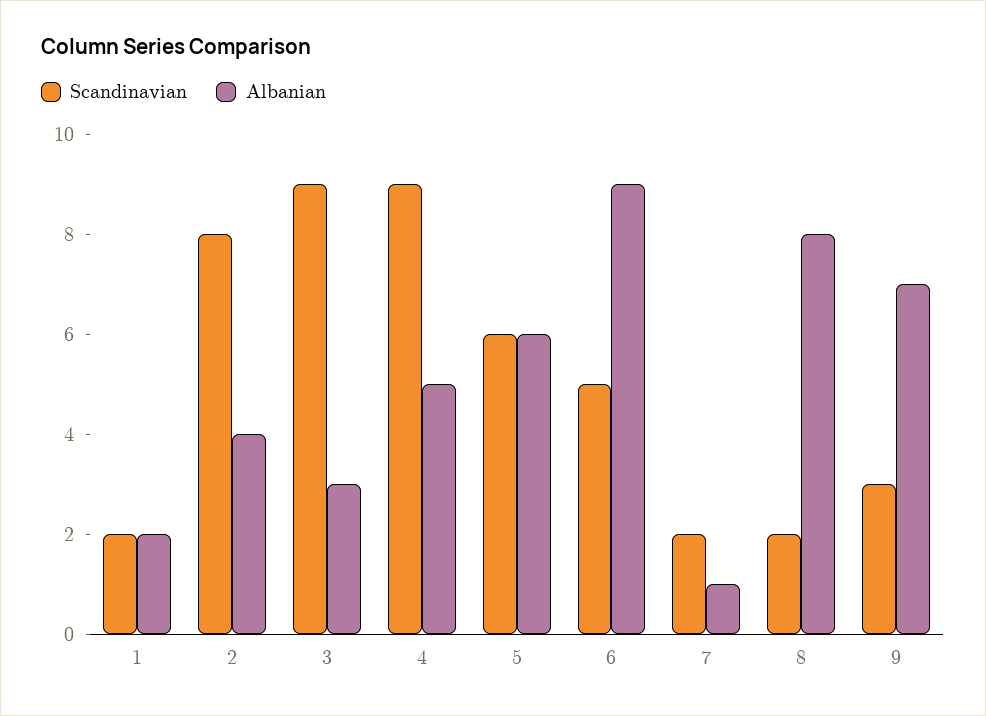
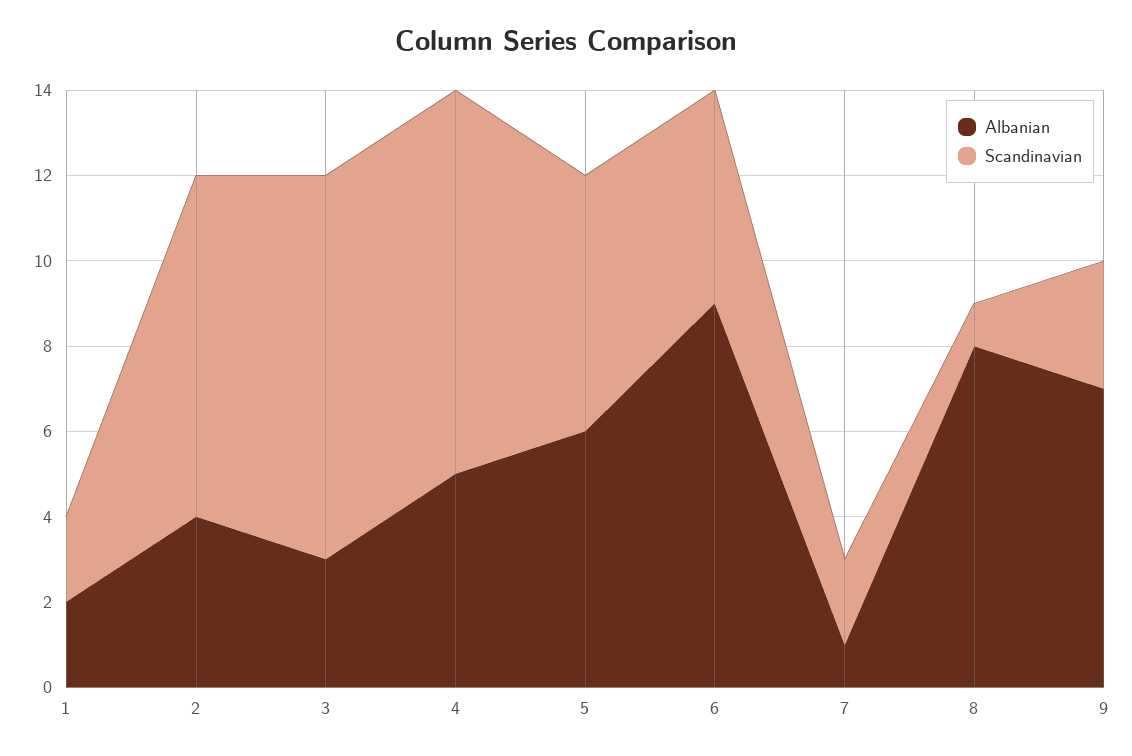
  {
    "Scandinavian": {
      "1": 2,
      "2": 8,
      "3": 9,
      "4": 9,
      "5": 6,
      "6": 5,
      "7": 2,
-     "8": 2,
+     "8": 1,
      "9": 3
    },
    "Albanian": {
      "1": 2,
      "2": 4,
      "3": 3,
      "4": 5,
      "5": 6,
      "6": 9,
      "7": 1,
      "8": 8,
      "9": 7
    }
  }

